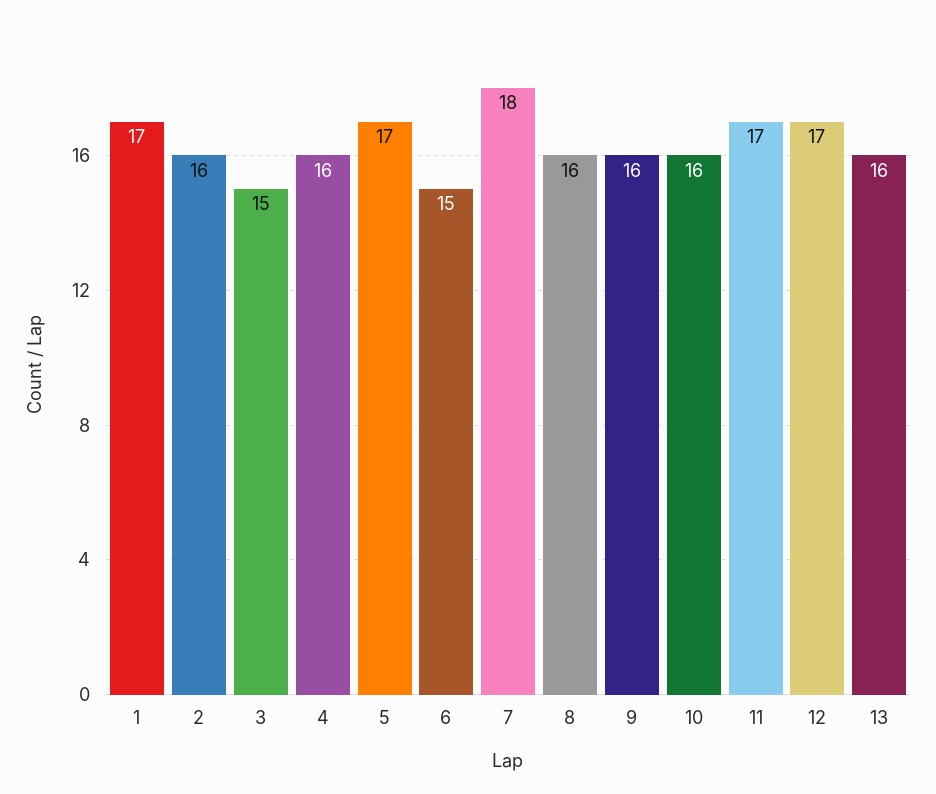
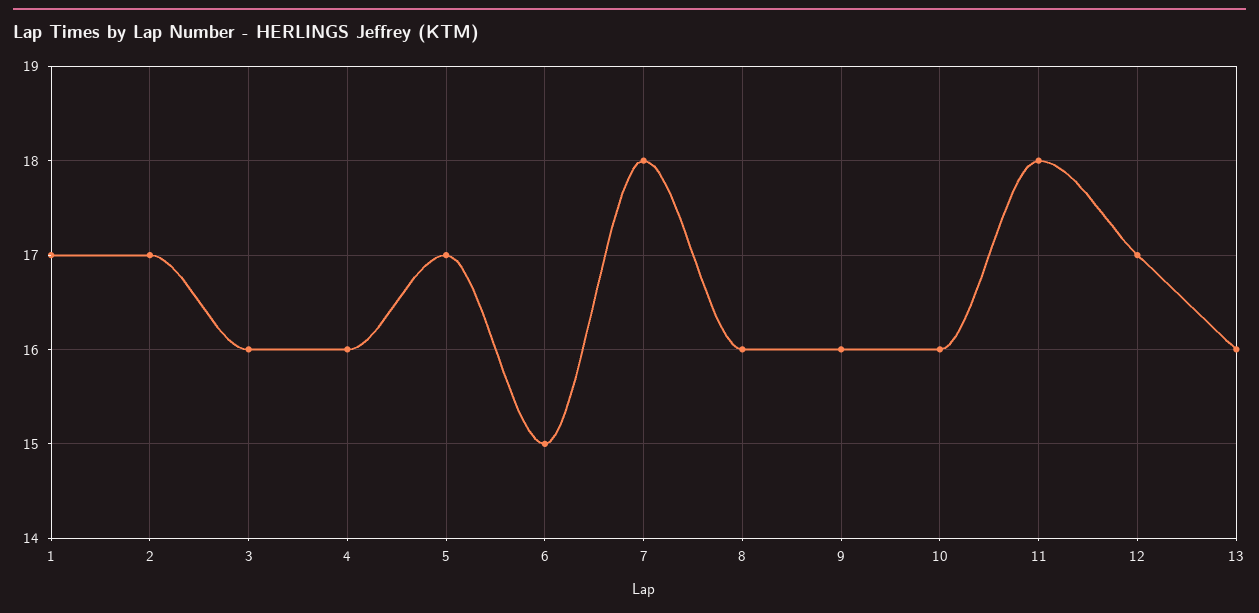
  {
    "1": 17,
-   "2": 16,
+   "2": 17,
-   "3": 15,
+   "3": 16,
    "4": 16,
    "5": 17,
    "6": 15,
    "7": 18,
    "8": 16,
    "9": 16,
    "10": 16,
-   "11": 17,
+   "11": 18,
    "12": 17,
    "13": 16
  }

